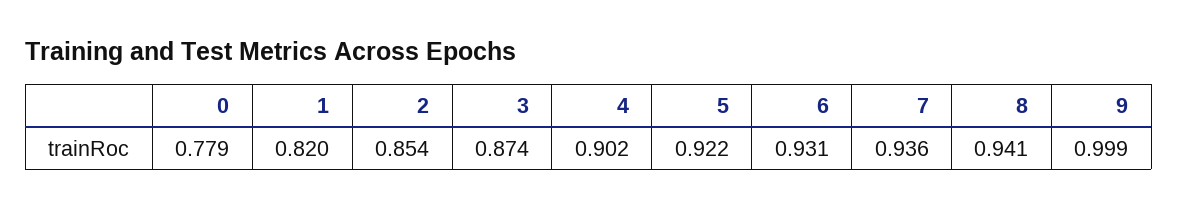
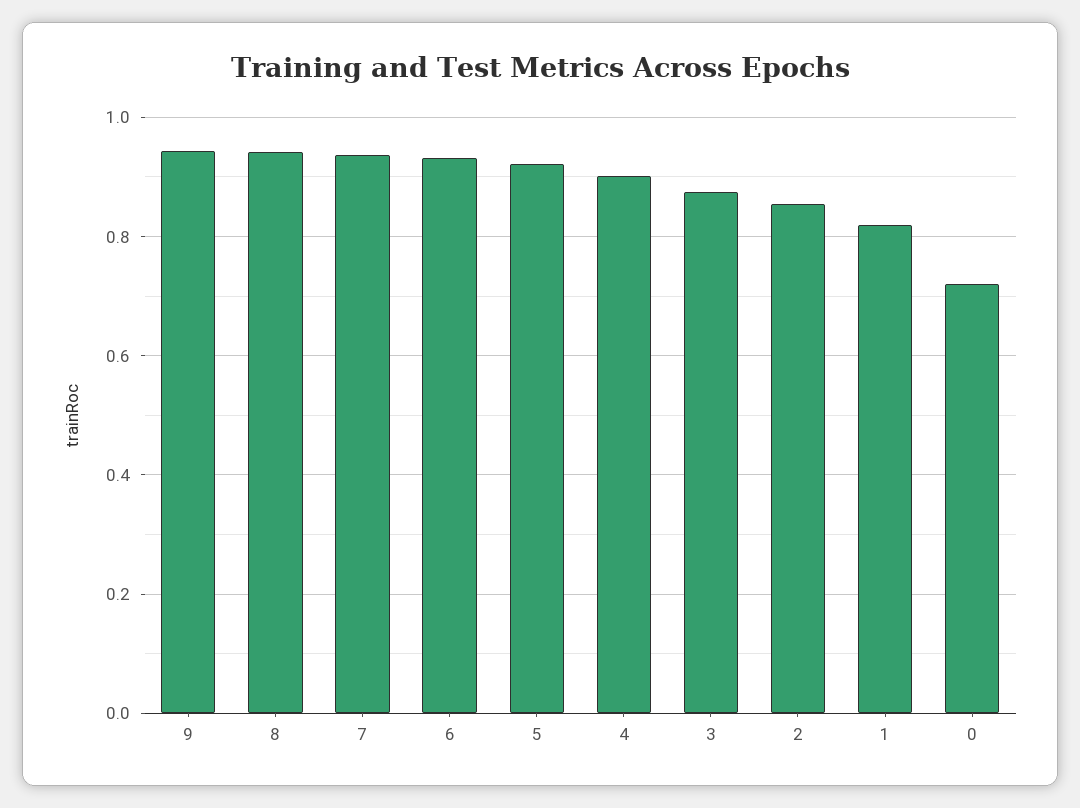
  {
-   "0": 0.779,
+   "0": 0.72,
    "1": 0.82,
    "2": 0.854,
    "3": 0.874,
    "4": 0.902,
    "5": 0.922,
    "6": 0.931,
    "7": 0.936,
    "8": 0.941,
-   "9": 0.999
+   "9": 0.94
  }

